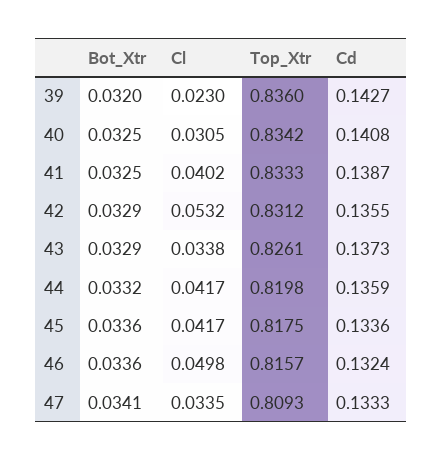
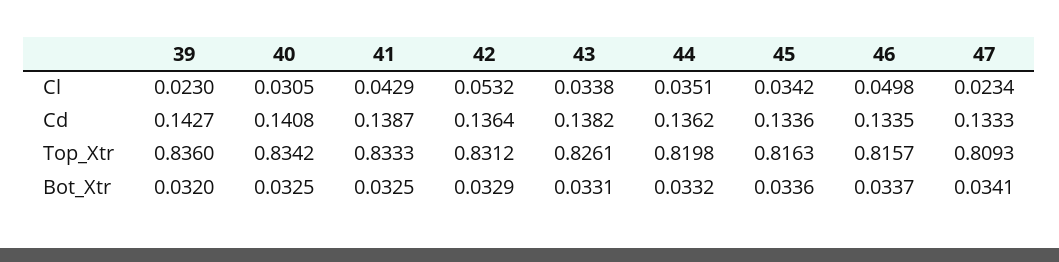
  {
    "Bot_Xtr": {
      "39": 0.032,
      "40": 0.0325,
      "41": 0.0325,
      "42": 0.0329,
-     "43": 0.0329,
+     "43": 0.0331,
      "44": 0.0332,
      "45": 0.0336,
-     "46": 0.0336,
+     "46": 0.0337,
      "47": 0.0341
    },
    "Cl": {
      "39": 0.023,
      "40": 0.0305,
-     "41": 0.0402,
+     "41": 0.0429,
      "42": 0.0532,
      "43": 0.0338,
-     "44": 0.0417,
+     "44": 0.0351,
-     "45": 0.0417,
+     "45": 0.0342,
      "46": 0.0498,
-     "47": 0.0335
+     "47": 0.0234
    },
    "Top_Xtr": {
      "39": 0.836,
      "40": 0.8342,
      "41": 0.8333,
      "42": 0.8312,
      "43": 0.8261,
      "44": 0.8198,
-     "45": 0.8175,
+     "45": 0.8163,
      "46": 0.8157,
      "47": 0.8093
    },
    "Cd": {
      "39": 0.1427,
      "40": 0.1408,
      "41": 0.1387,
-     "42": 0.1355,
+     "42": 0.1364,
-     "43": 0.1373,
+     "43": 0.1382,
-     "44": 0.1359,
+     "44": 0.1362,
      "45": 0.1336,
-     "46": 0.1324,
+     "46": 0.1335,
      "47": 0.1333
    }
  }

